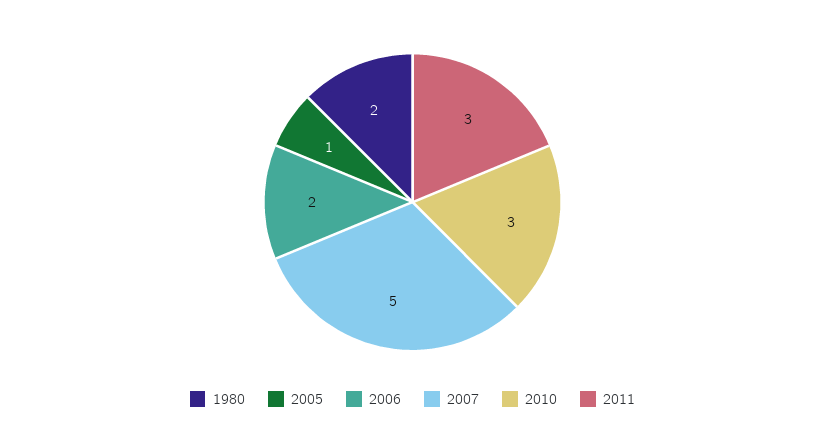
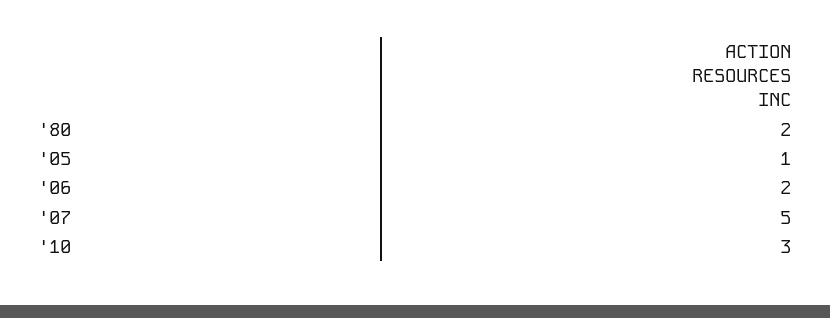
  {
    "1980": 2,
    "2005": 1,
    "2006": 2,
    "2007": 5,
-   "2010": 3,
+   "2010": 3
-   "2011": 3
  }

